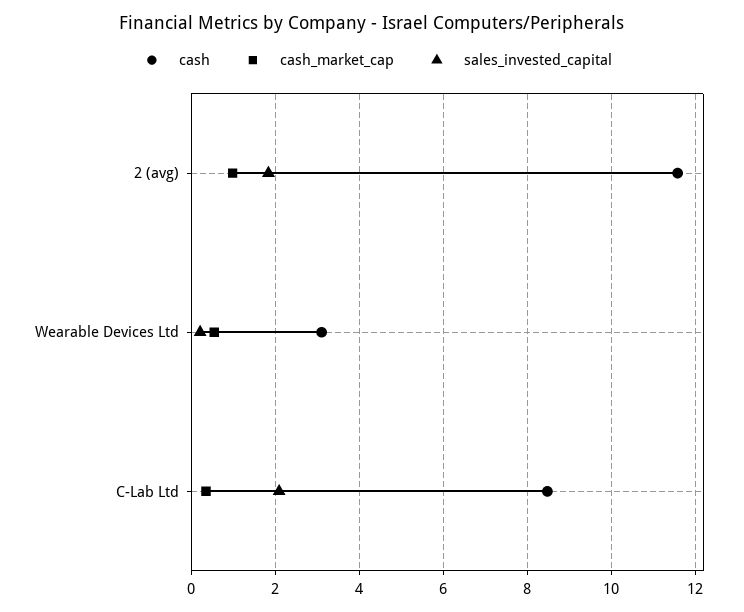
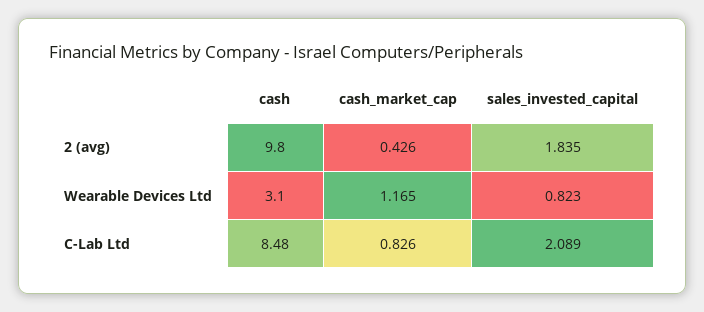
  {
    "cash": {
-     "2 (avg)": 11.6,
+     "2 (avg)": 9.8,
      "Wearable Devices Ltd": 3.1,
      "C-Lab Ltd": 8.48
    },
    "cash_market_cap": {
-     "2 (avg)": 1,
+     "2 (avg)": 0.426,
-     "Wearable Devices Ltd": 0.6,
+     "Wearable Devices Ltd": 1.165,
-     "C-Lab Ltd": 0.4
+     "C-Lab Ltd": 0.826
    },
    "sales_invested_capital": {
      "2 (avg)": 1.835,
-     "Wearable Devices Ltd": 0.2,
+     "Wearable Devices Ltd": 0.823,
      "C-Lab Ltd": 2.089
    }
  }

